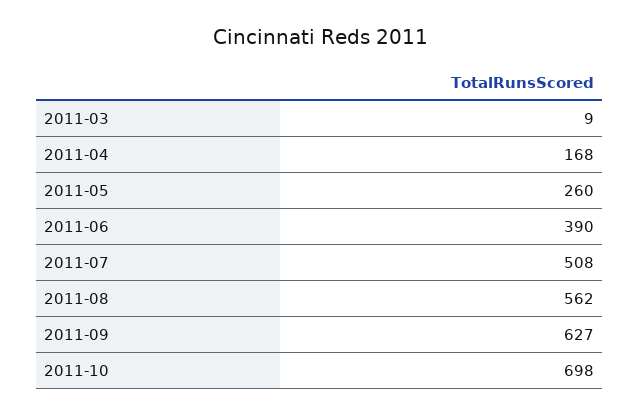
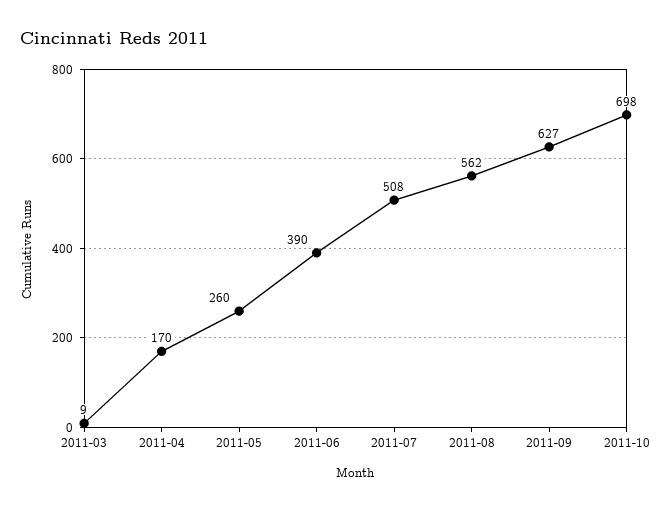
  {
    "2011-03": 9,
-   "2011-04": 168,
+   "2011-04": 170,
    "2011-05": 260,
    "2011-06": 390,
    "2011-07": 508,
    "2011-08": 562,
    "2011-09": 627,
    "2011-10": 698
  }

